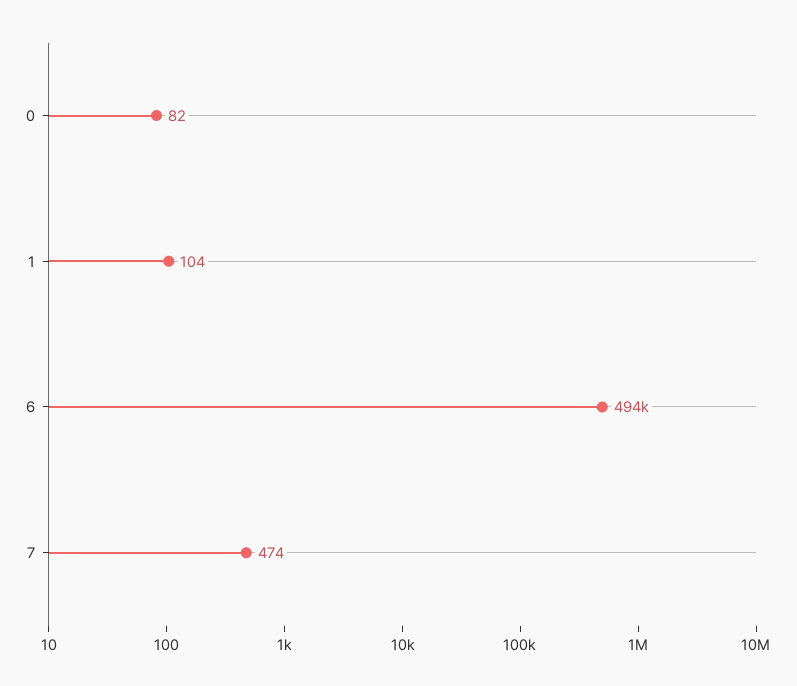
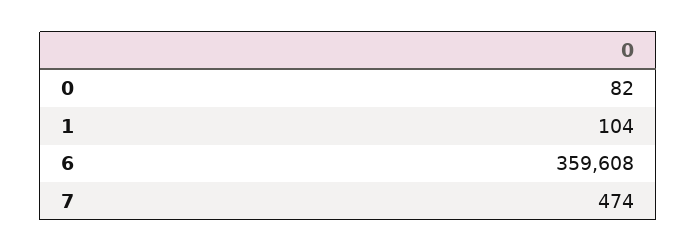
  {
    "0": 82,
    "1": 104,
-   "6": 494000,
+   "6": 359608,
    "7": 474
  }

